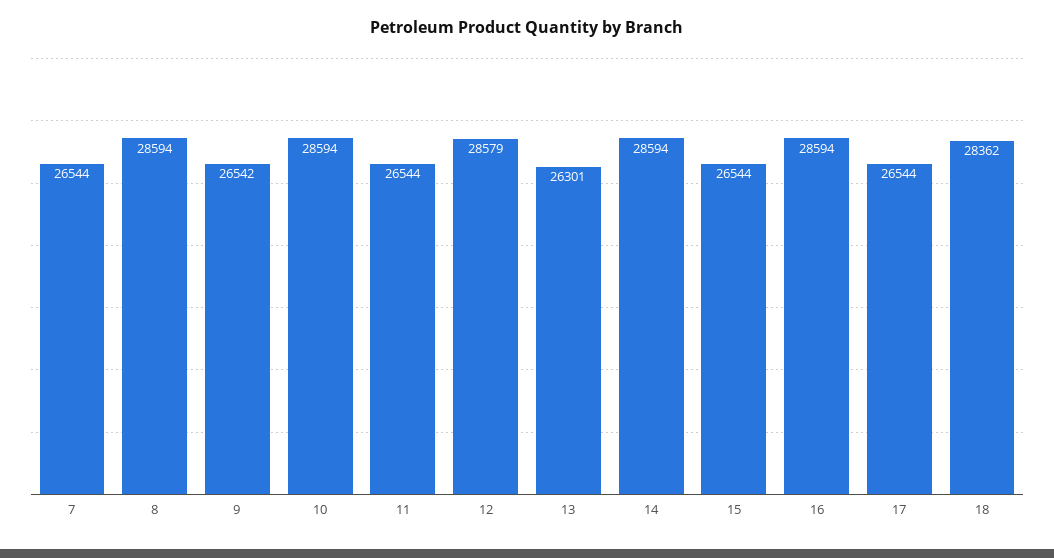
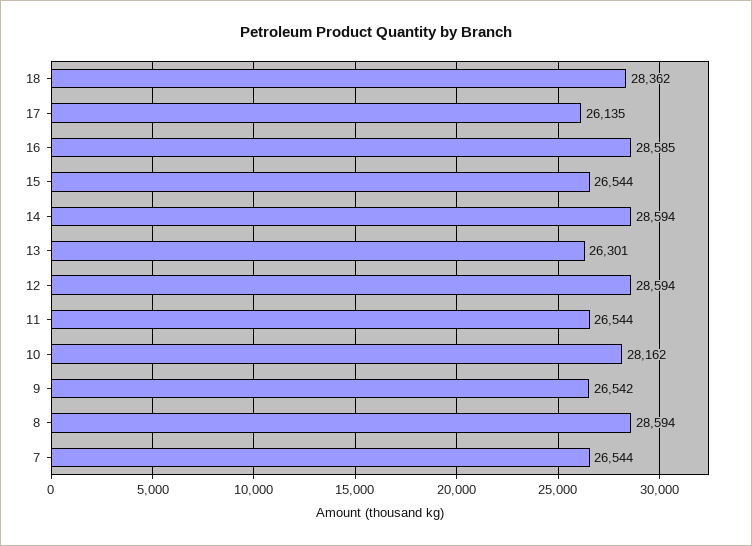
  {
    "7": 26544,
    "8": 28594,
    "9": 26542,
-   "10": 28594,
+   "10": 28162,
    "11": 26544,
-   "12": 28579,
+   "12": 28594,
    "13": 26301,
    "14": 28594,
    "15": 26544,
-   "16": 28594,
+   "16": 28585,
-   "17": 26544,
+   "17": 26135,
    "18": 28362
  }

